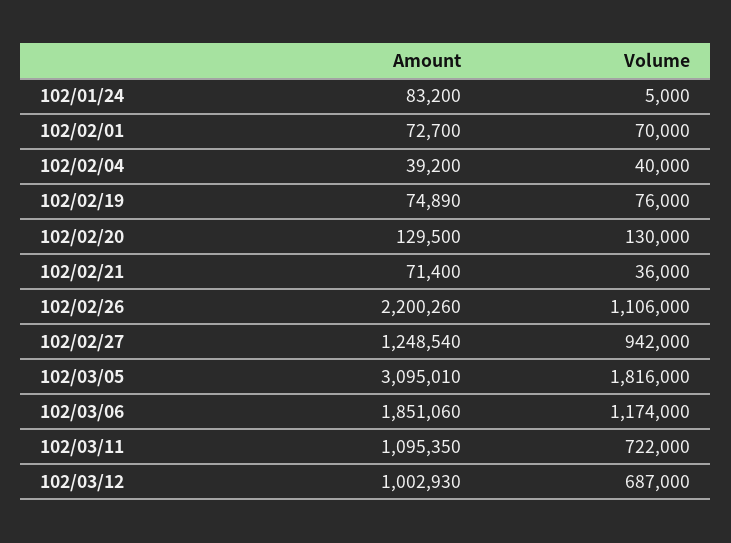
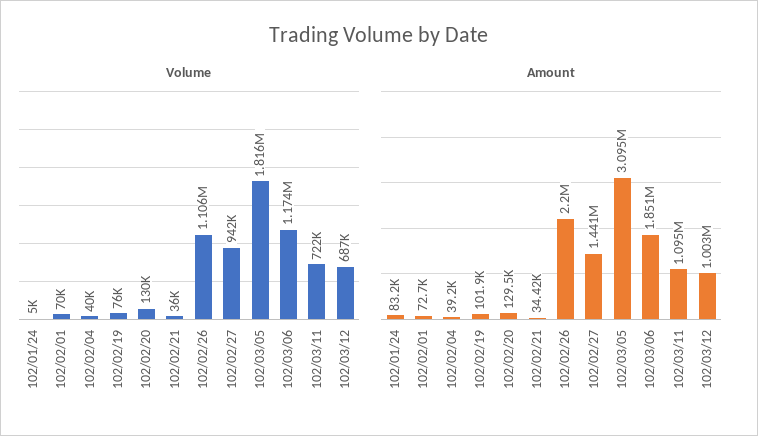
  {
    "Amount": {
      "102/01/24": 83200,
      "102/02/01": 72700,
      "102/02/04": 39200,
-     "102/02/19": 74890,
+     "102/02/19": 101900,
      "102/02/20": 129500,
-     "102/02/21": 71400,
+     "102/02/21": 34420,
      "102/02/26": 2200260,
-     "102/02/27": 1248540,
+     "102/02/27": 1441000,
      "102/03/05": 3095010,
      "102/03/06": 1851060,
      "102/03/11": 1095350,
      "102/03/12": 1002930
    },
    "Volume": {
      "102/01/24": 5000,
      "102/02/01": 70000,
      "102/02/04": 40000,
      "102/02/19": 76000,
      "102/02/20": 130000,
      "102/02/21": 36000,
      "102/02/26": 1106000,
      "102/02/27": 942000,
      "102/03/05": 1816000,
      "102/03/06": 1174000,
      "102/03/11": 722000,
      "102/03/12": 687000
    }
  }

